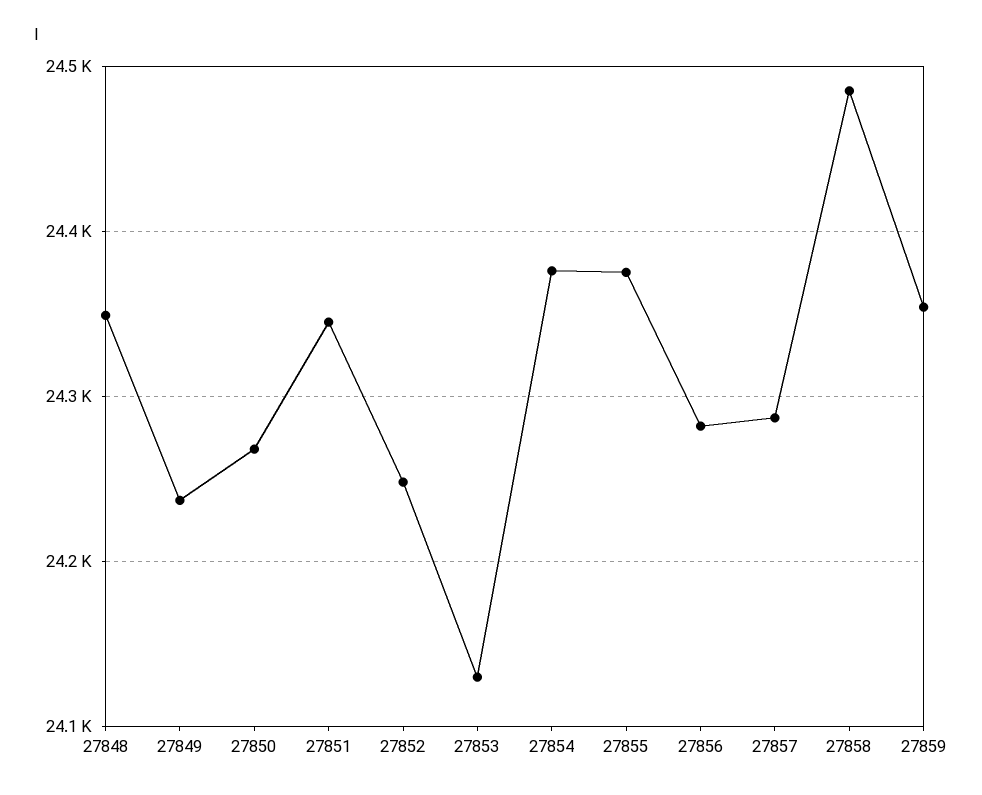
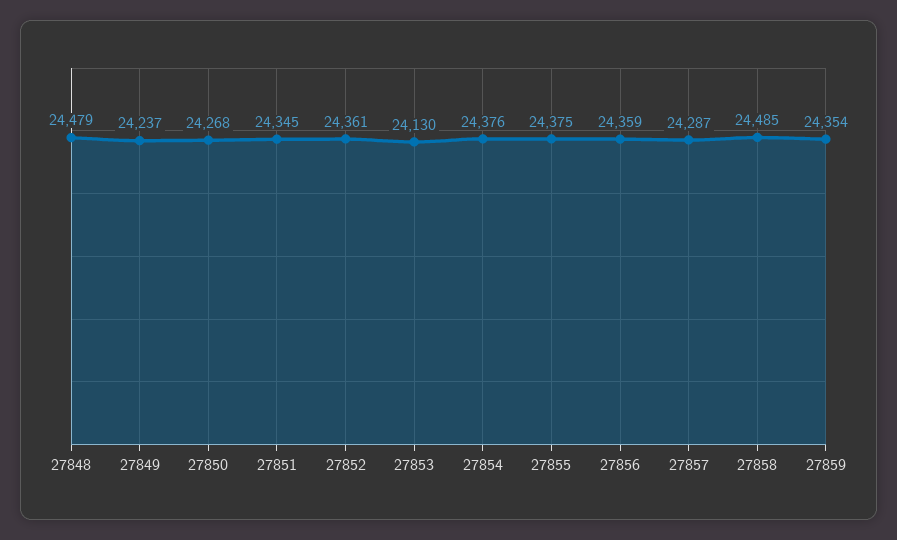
  {
-   "27848": 24350,
+   "27848": 24479,
    "27849": 24237,
    "27850": 24268,
    "27851": 24345,
-   "27852": 24250,
+   "27852": 24361,
    "27853": 24130,
    "27854": 24376,
    "27855": 24375,
-   "27856": 24280,
+   "27856": 24359,
    "27857": 24287,
    "27858": 24485,
    "27859": 24354
  }

